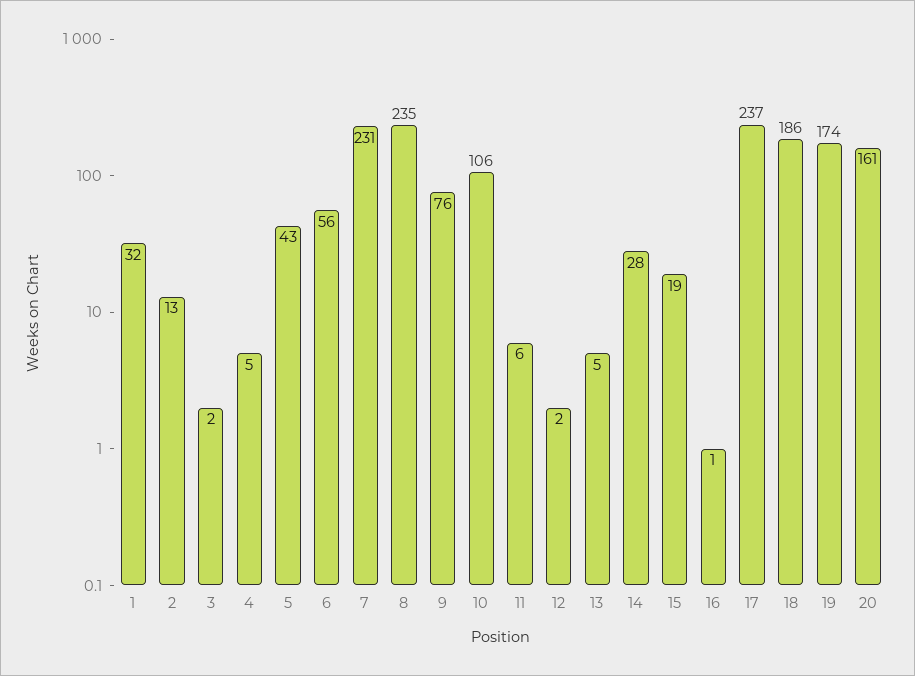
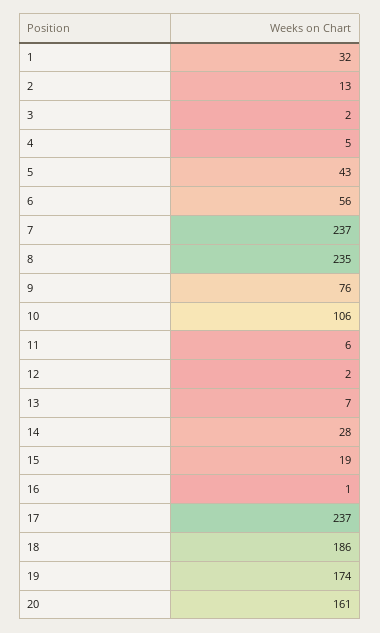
  {
    "1": 32,
    "2": 13,
    "3": 2,
    "4": 5,
    "5": 43,
    "6": 56,
-   "7": 231,
+   "7": 237,
    "8": 235,
    "9": 76,
    "10": 106,
    "11": 6,
    "12": 2,
-   "13": 5,
+   "13": 7,
    "14": 28,
    "15": 19,
    "16": 1,
    "17": 237,
    "18": 186,
    "19": 174,
    "20": 161
  }

